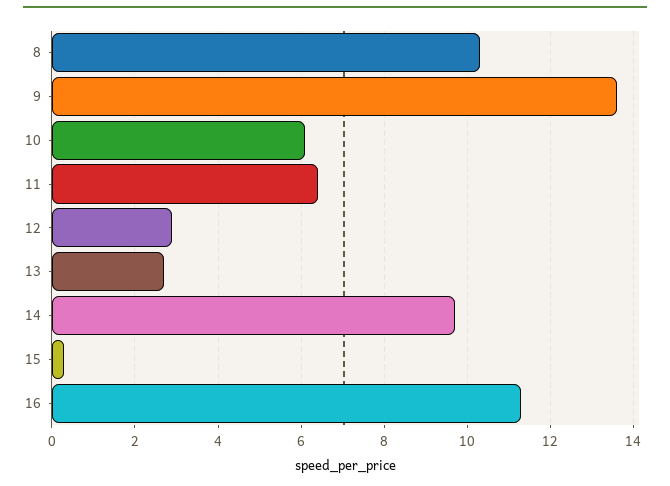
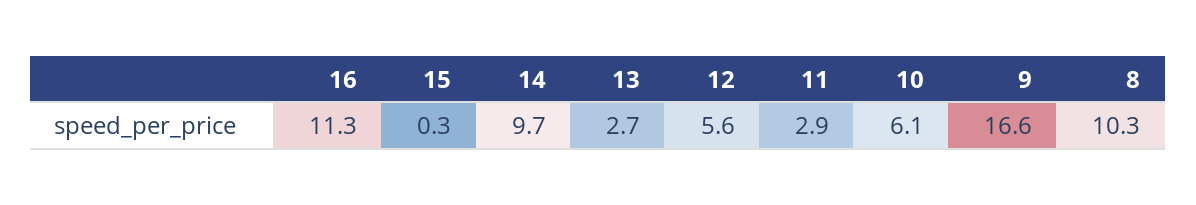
  {
    "8": 10.3,
-   "9": 13.5,
+   "9": 16.6,
    "10": 6.1,
-   "11": 6.5,
+   "11": 2.9,
-   "12": 3,
+   "12": 5.6,
    "13": 2.7,
    "14": 9.7,
    "15": 0.3,
    "16": 11.3
  }

